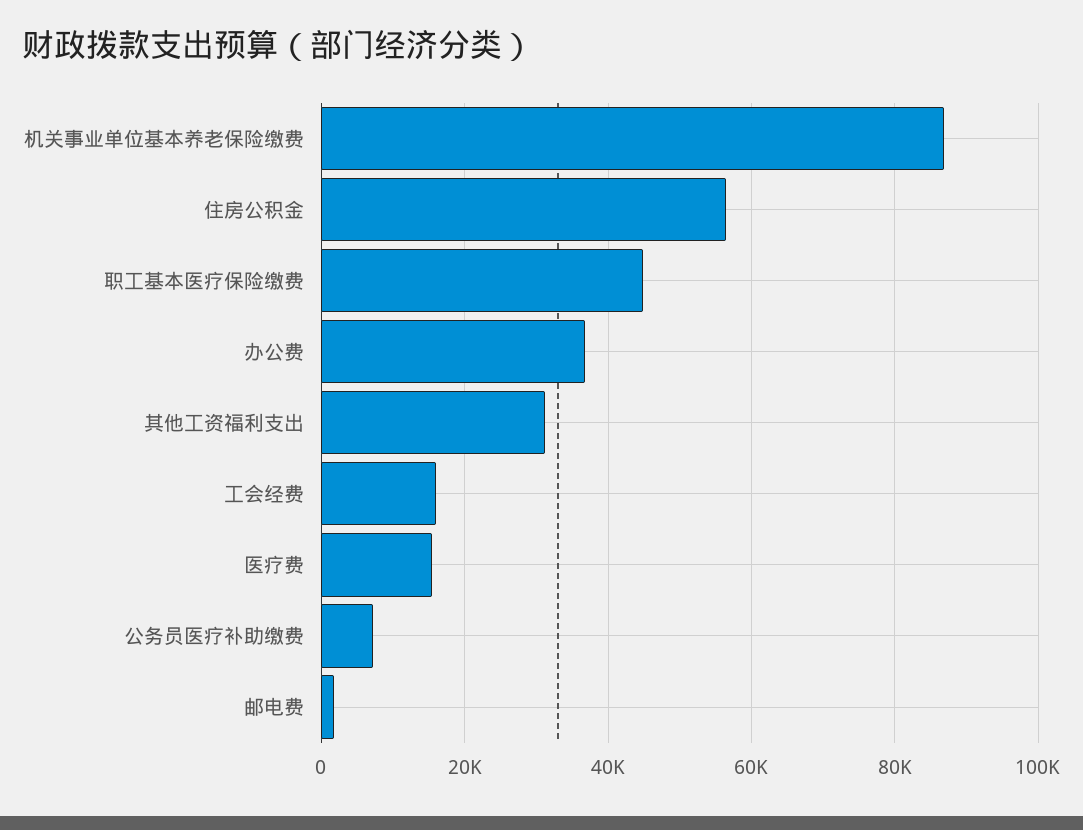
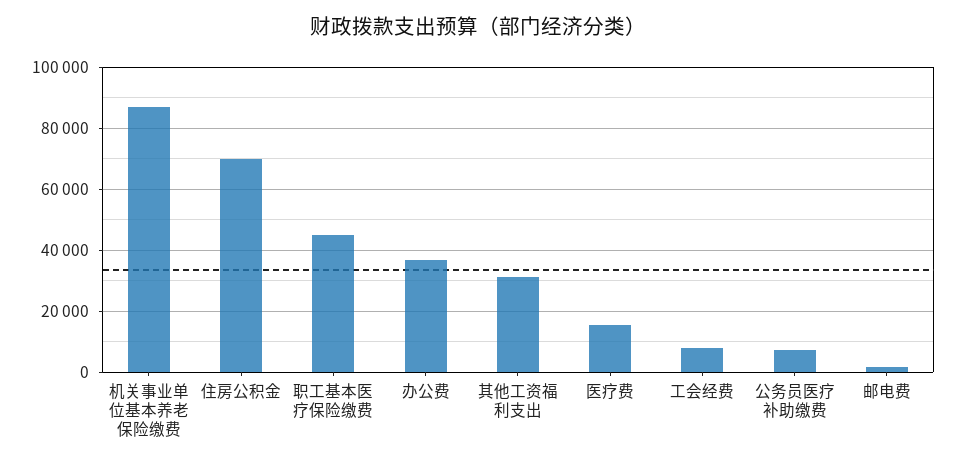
  {
    "机关事业单位基本养老保险缴费": 86000,
-   "住房公积金": 56000,
+   "住房公积金": 70000,
    "职工基本医疗保险缴费": 44000,
    "办公费": 36000,
    "其他工资福利支出": 32000,
-   "工会经费": 16000,
+   "工会经费": 8000,
    "医疗费": 16000,
    "公务员医疗补助缴费": 8000,
    "邮电费": 2000
  }

